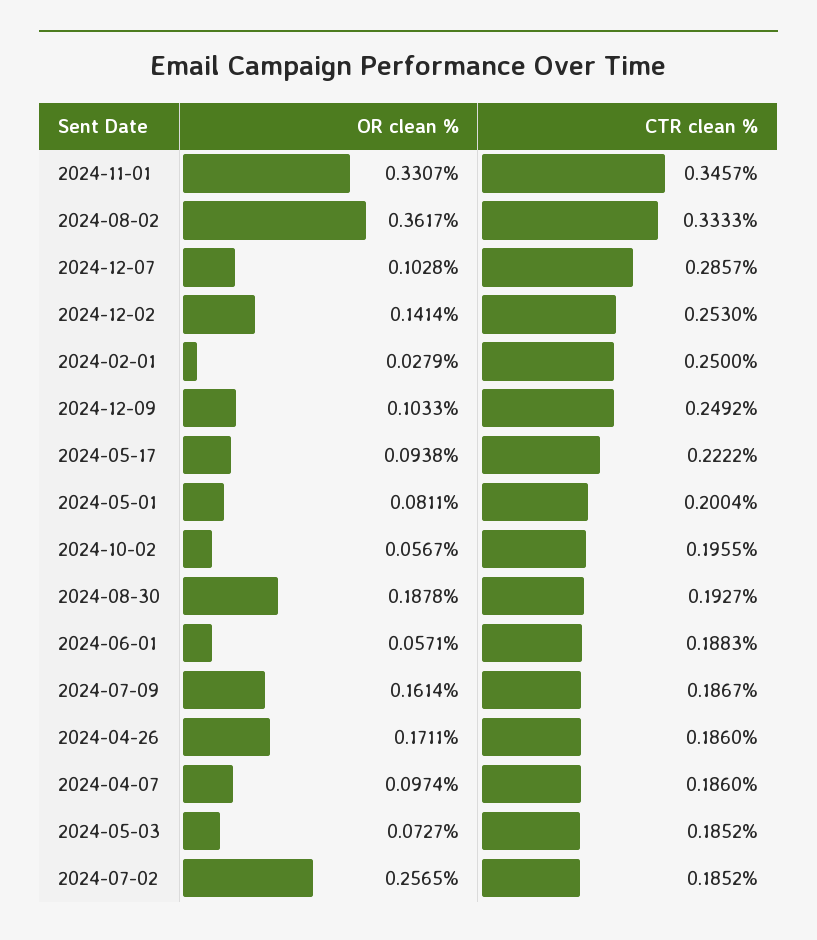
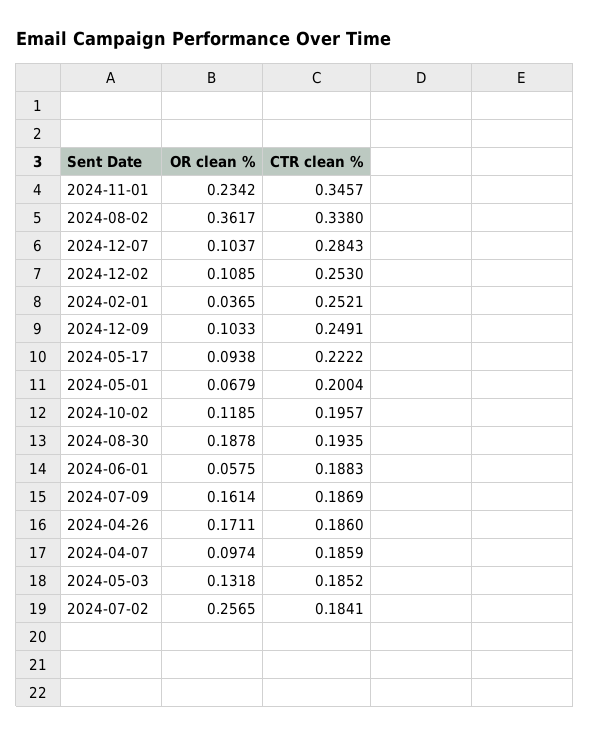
  {
    "OR clean %": {
-     "2024-11-01": 0.3307,
+     "2024-11-01": 0.2342,
      "2024-08-02": 0.3617,
-     "2024-12-07": 0.1028,
+     "2024-12-07": 0.1037,
-     "2024-12-02": 0.1414,
+     "2024-12-02": 0.1085,
-     "2024-02-01": 0.0279,
+     "2024-02-01": 0.0365,
      "2024-12-09": 0.1033,
      "2024-05-17": 0.0938,
-     "2024-05-01": 0.0811,
+     "2024-05-01": 0.0679,
-     "2024-10-02": 0.0567,
+     "2024-10-02": 0.1185,
      "2024-08-30": 0.1878,
-     "2024-06-01": 0.0571,
+     "2024-06-01": 0.0575,
      "2024-07-09": 0.1614,
      "2024-04-26": 0.1711,
      "2024-04-07": 0.0974,
-     "2024-05-03": 0.0727,
+     "2024-05-03": 0.1318,
      "2024-07-02": 0.2565
    },
    "CTR clean %": {
      "2024-11-01": 0.3457,
-     "2024-08-02": 0.3333,
+     "2024-08-02": 0.338,
-     "2024-12-07": 0.2857,
+     "2024-12-07": 0.2843,
      "2024-12-02": 0.253,
-     "2024-02-01": 0.25,
+     "2024-02-01": 0.2521,
-     "2024-12-09": 0.2492,
+     "2024-12-09": 0.2491,
      "2024-05-17": 0.2222,
      "2024-05-01": 0.2004,
-     "2024-10-02": 0.1955,
+     "2024-10-02": 0.1957,
-     "2024-08-30": 0.1927,
+     "2024-08-30": 0.1935,
      "2024-06-01": 0.1883,
-     "2024-07-09": 0.1867,
+     "2024-07-09": 0.1869,
      "2024-04-26": 0.186,
-     "2024-04-07": 0.186,
+     "2024-04-07": 0.1859,
      "2024-05-03": 0.1852,
-     "2024-07-02": 0.1852
+     "2024-07-02": 0.1841
    }
  }

